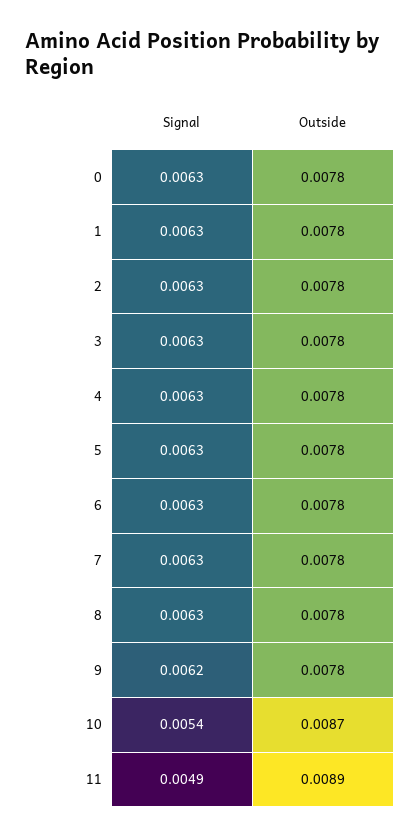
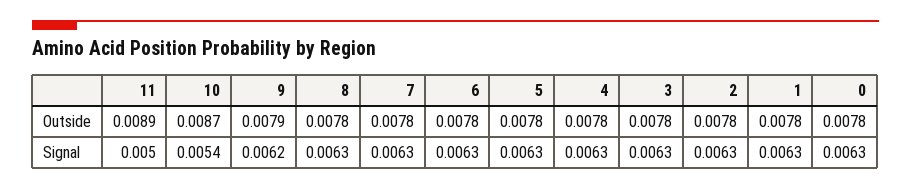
  {
    "Signal": {
      "0": 0.0063,
      "1": 0.0063,
      "2": 0.0063,
      "3": 0.0063,
      "4": 0.0063,
      "5": 0.0063,
      "6": 0.0063,
      "7": 0.0063,
      "8": 0.0063,
      "9": 0.0062,
      "10": 0.0054,
-     "11": 0.0049
+     "11": 0.005
    },
    "Outside": {
      "0": 0.0078,
      "1": 0.0078,
      "2": 0.0078,
      "3": 0.0078,
      "4": 0.0078,
      "5": 0.0078,
      "6": 0.0078,
      "7": 0.0078,
      "8": 0.0078,
-     "9": 0.0078,
+     "9": 0.0079,
      "10": 0.0087,
      "11": 0.0089
    }
  }

